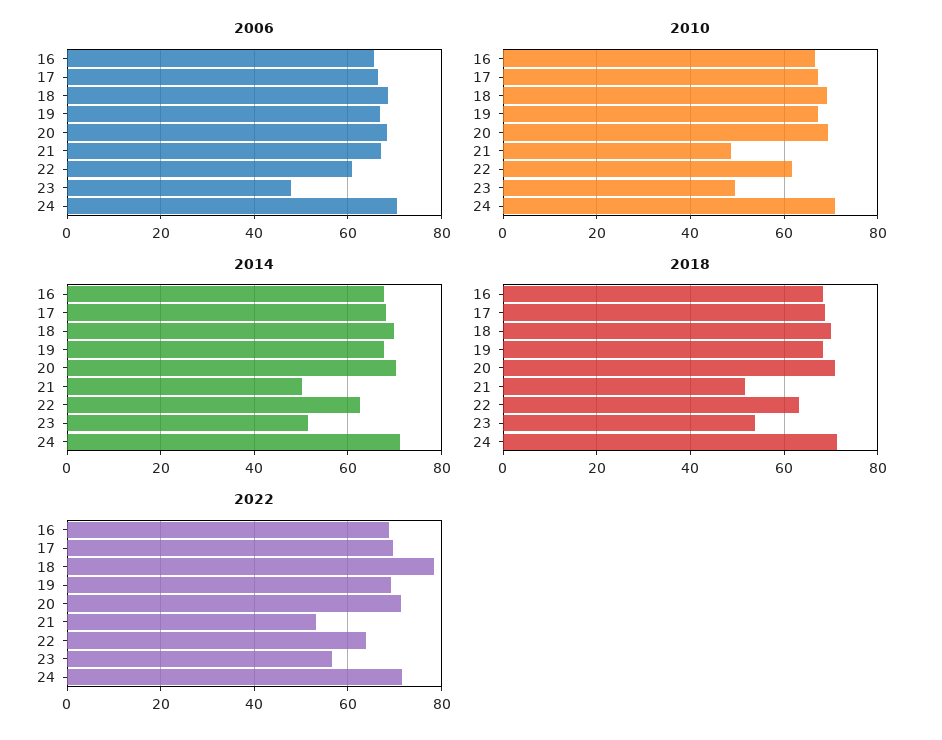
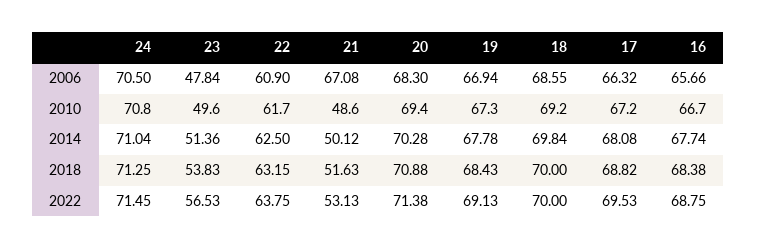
  {
    "2006": {
      "16": 65.66,
      "17": 66.32,
      "18": 68.55,
      "19": 66.94,
      "20": 68.3,
      "21": 67.08,
      "22": 60.9,
      "23": 47.84,
      "24": 70.5
    },
    "2010": {
      "16": 66.7,
      "17": 67.2,
      "18": 69.2,
      "19": 67.3,
      "20": 69.4,
      "21": 48.6,
      "22": 61.7,
      "23": 49.6,
      "24": 70.8
    },
    "2014": {
      "16": 67.74,
      "17": 68.08,
      "18": 69.84,
      "19": 67.78,
      "20": 70.28,
      "21": 50.12,
      "22": 62.5,
      "23": 51.36,
      "24": 71.04
    },
    "2018": {
      "16": 68.38,
      "17": 68.82,
      "18": 70,
      "19": 68.43,
      "20": 70.88,
      "21": 51.63,
      "22": 63.15,
      "23": 53.83,
      "24": 71.25
    },
    "2022": {
      "16": 68.75,
      "17": 69.53,
-     "18": 78,
+     "18": 70,
      "19": 69.13,
      "20": 71.38,
      "21": 53.13,
      "22": 63.75,
      "23": 56.53,
      "24": 71.45
    }
  }

